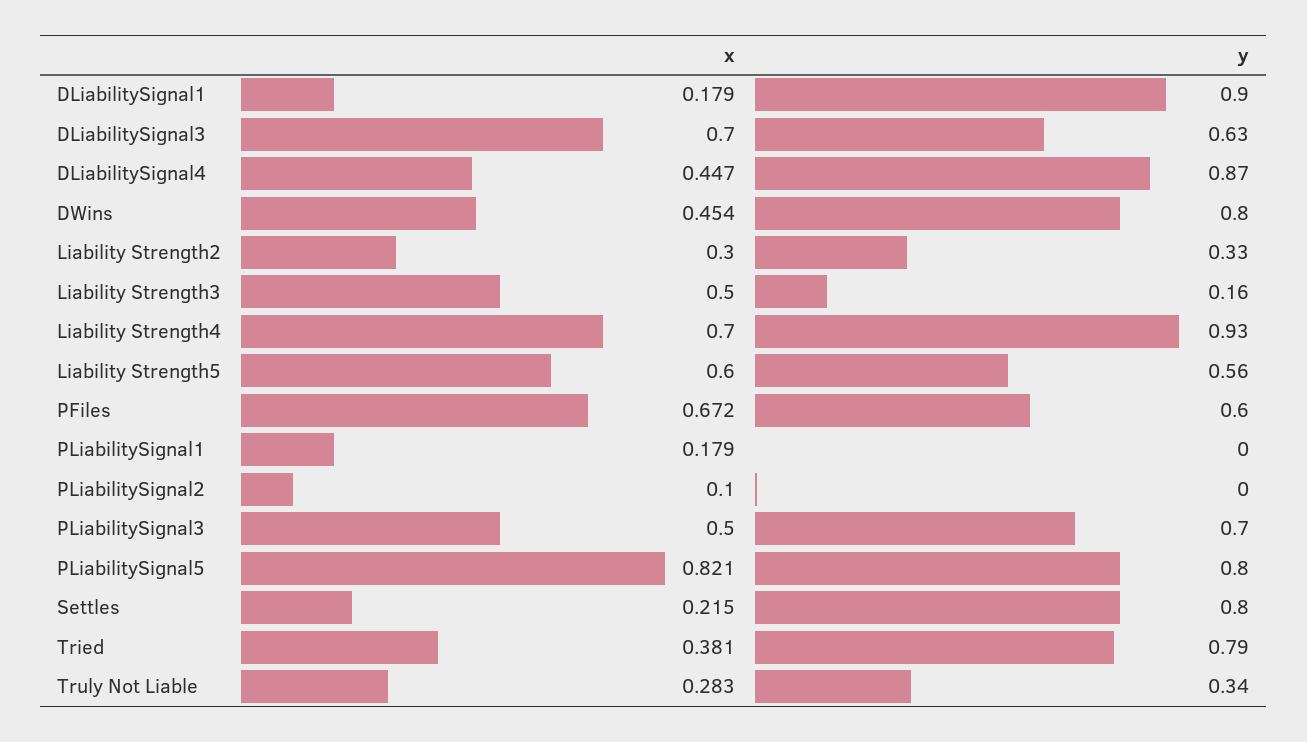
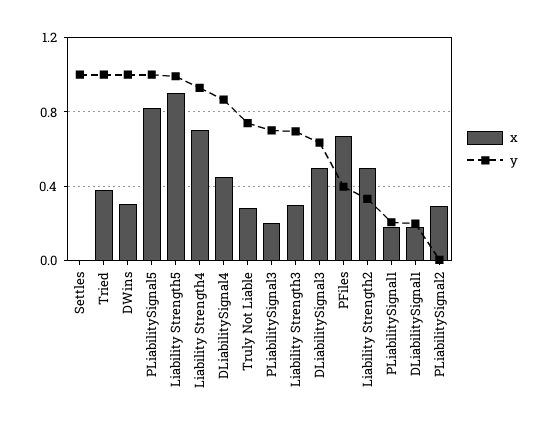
  {
    "x": {
      "DLiabilitySignal1": 0.179,
-     "DLiabilitySignal3": 0.7,
+     "DLiabilitySignal3": 0.5,
      "DLiabilitySignal4": 0.447,
-     "DWins": 0.454,
+     "DWins": 0.3,
-     "Liability Strength2": 0.3,
+     "Liability Strength2": 0.5,
-     "Liability Strength3": 0.5,
+     "Liability Strength3": 0.3,
      "Liability Strength4": 0.7,
-     "Liability Strength5": 0.6,
+     "Liability Strength5": 0.9,
      "PFiles": 0.672,
      "PLiabilitySignal1": 0.179,
-     "PLiabilitySignal2": 0.1,
+     "PLiabilitySignal2": 0.3,
-     "PLiabilitySignal3": 0.5,
+     "PLiabilitySignal3": 0.2,
      "PLiabilitySignal5": 0.821,
-     "Settles": 0.215,
+     "Settles": 0,
      "Tried": 0.381,
      "Truly Not Liable": 0.283
    },
    "y": {
-     "DLiabilitySignal1": 0.9,
+     "DLiabilitySignal1": 0.2,
      "DLiabilitySignal3": 0.63,
      "DLiabilitySignal4": 0.87,
-     "DWins": 0.8,
+     "DWins": 1,
      "Liability Strength2": 0.33,
-     "Liability Strength3": 0.16,
+     "Liability Strength3": 0.7,
      "Liability Strength4": 0.93,
-     "Liability Strength5": 0.56,
+     "Liability Strength5": 1,
-     "PFiles": 0.6,
+     "PFiles": 0.4,
-     "PLiabilitySignal1": 0,
+     "PLiabilitySignal1": 0.2,
      "PLiabilitySignal2": 0,
      "PLiabilitySignal3": 0.7,
-     "PLiabilitySignal5": 0.8,
+     "PLiabilitySignal5": 1,
-     "Settles": 0.8,
+     "Settles": 1,
-     "Tried": 0.79,
+     "Tried": 1,
-     "Truly Not Liable": 0.34
+     "Truly Not Liable": 0.75
    }
  }

